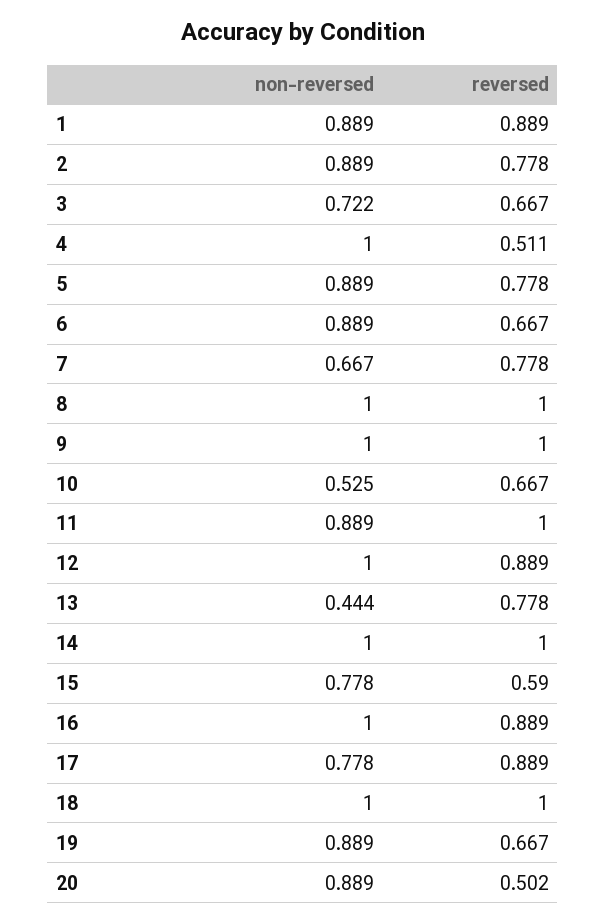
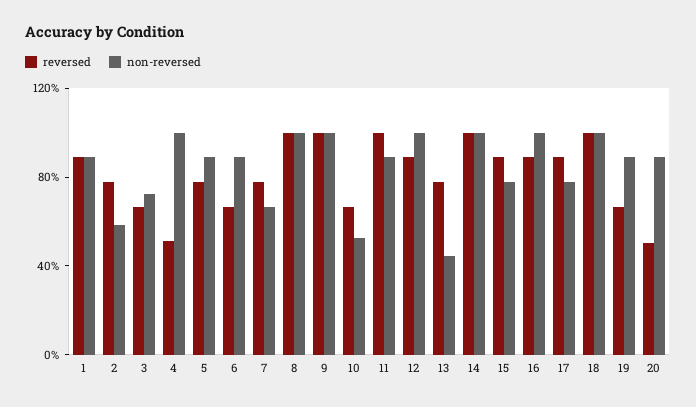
  {
    "non-reversed": {
      "1": 0.889,
-     "2": 0.889,
+     "2": 0.6,
      "3": 0.722,
      "4": 1,
      "5": 0.889,
      "6": 0.889,
      "7": 0.667,
      "8": 1,
      "9": 1,
      "10": 0.525,
      "11": 0.889,
      "12": 1,
      "13": 0.444,
      "14": 1,
      "15": 0.778,
      "16": 1,
      "17": 0.778,
      "18": 1,
      "19": 0.889,
      "20": 0.889
    },
    "reversed": {
      "1": 0.889,
      "2": 0.778,
      "3": 0.667,
      "4": 0.511,
      "5": 0.778,
      "6": 0.667,
      "7": 0.778,
      "8": 1,
      "9": 1,
      "10": 0.667,
      "11": 1,
      "12": 0.889,
      "13": 0.778,
      "14": 1,
-     "15": 0.59,
+     "15": 0.9,
      "16": 0.889,
      "17": 0.889,
      "18": 1,
      "19": 0.667,
      "20": 0.502
    }
  }

